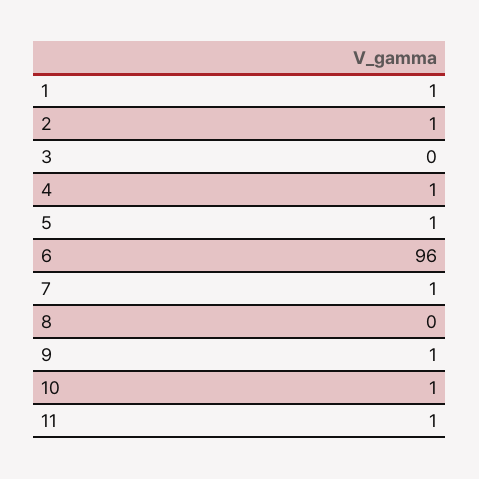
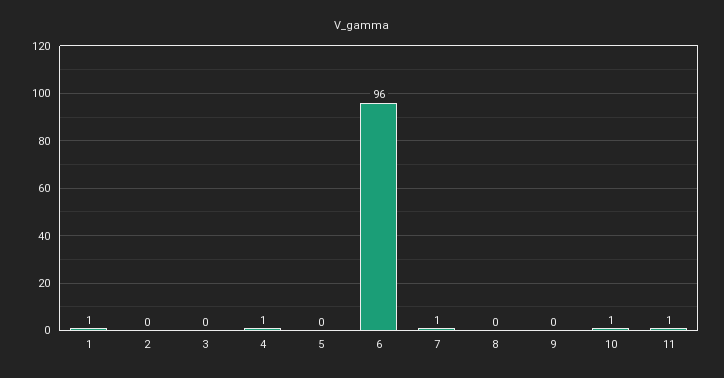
  {
    "1": 1,
-   "2": 1,
+   "2": 0,
    "3": 0,
    "4": 1,
-   "5": 1,
+   "5": 0,
    "6": 96,
    "7": 1,
    "8": 0,
-   "9": 1,
+   "9": 0,
    "10": 1,
    "11": 1
  }

